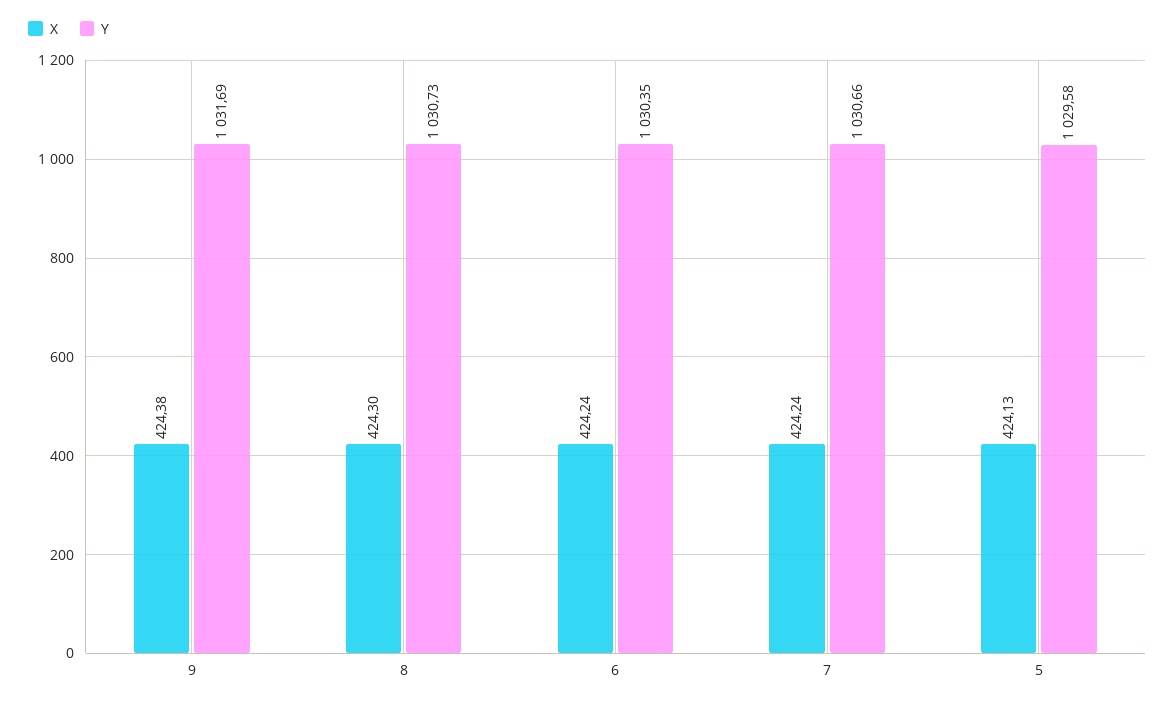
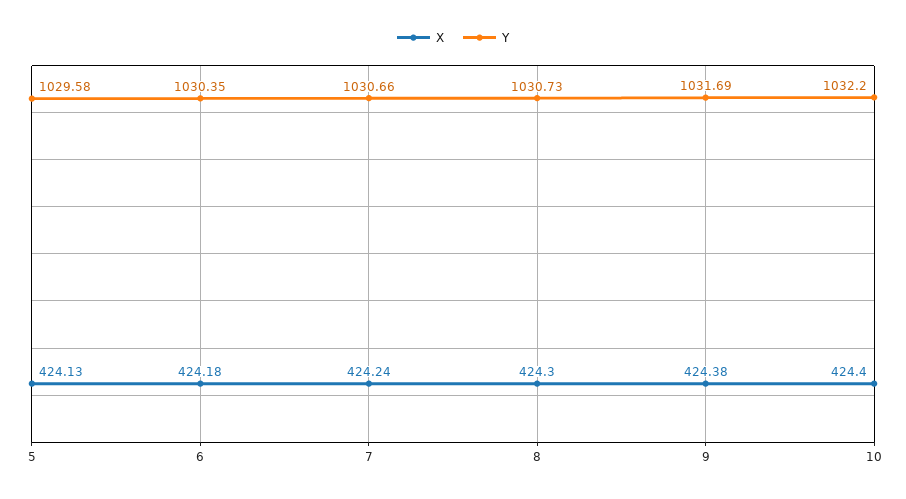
  {
    "X": {
      "9": 424.38,
      "8": 424.3,
-     "6": 424.24,
+     "6": 424.18,
      "7": 424.24,
-     "5": 424.13
+     "5": 424.13,
+     "10": 424.4
    },
    "Y": {
      "9": 1031.69,
      "8": 1030.73,
      "6": 1030.35,
      "7": 1030.66,
-     "5": 1029.58
+     "5": 1029.58,
+     "10": 1032.2
    }
  }

